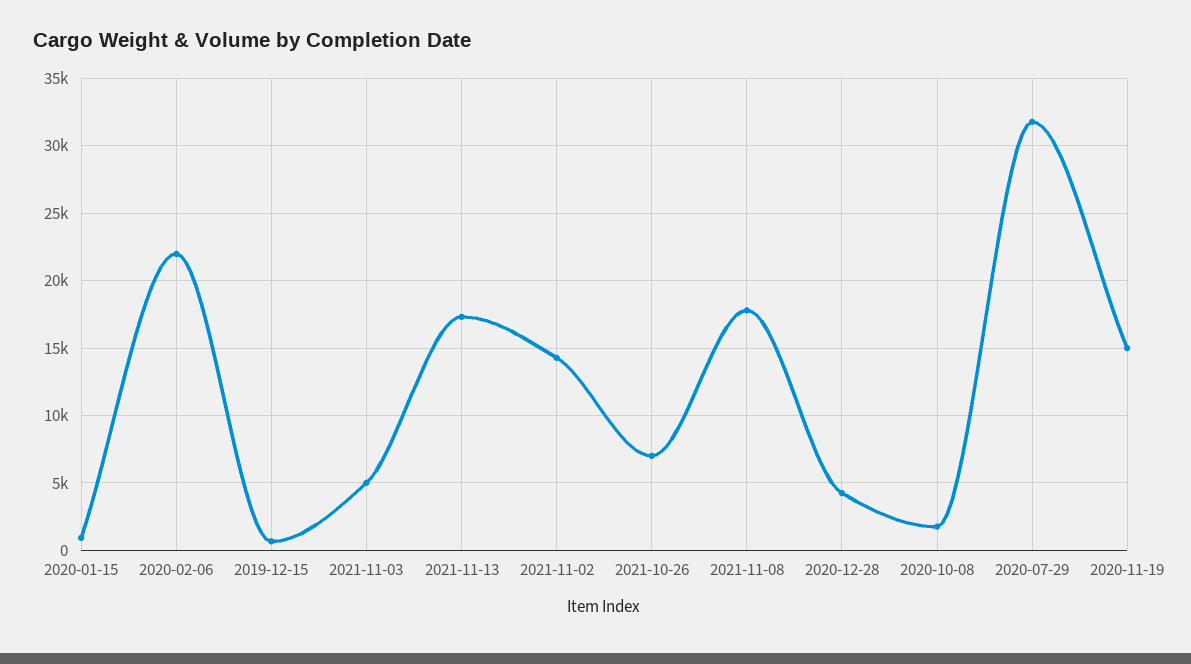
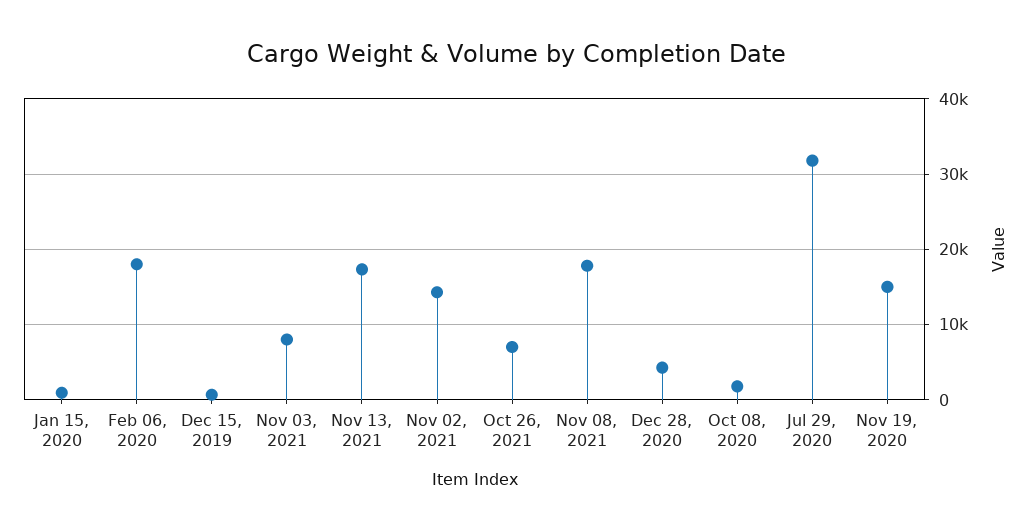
  {
    "2020-01-15": 1000,
-   "2020-02-06": 22000,
+   "2020-02-06": 18000,
    "2019-12-15": 500,
-   "2021-11-03": 5000,
+   "2021-11-03": 8000,
    "2021-11-13": 17500,
    "2021-11-02": 14500,
    "2021-10-26": 7000,
    "2021-11-08": 18000,
    "2020-12-28": 4500,
    "2020-10-08": 2000,
    "2020-07-29": 32000,
    "2020-11-19": 15000
  }

